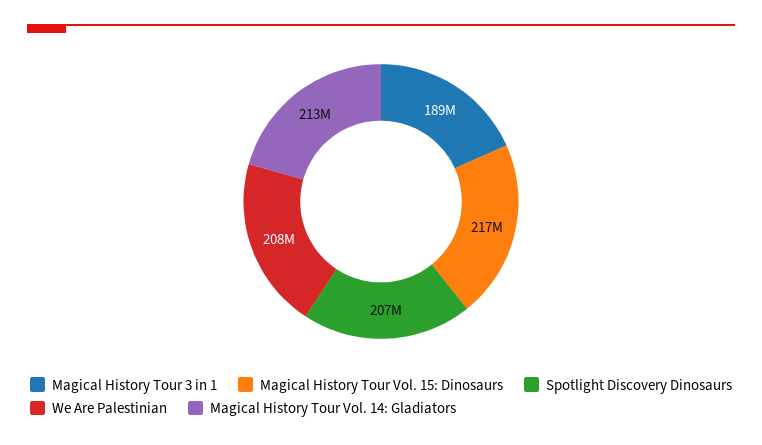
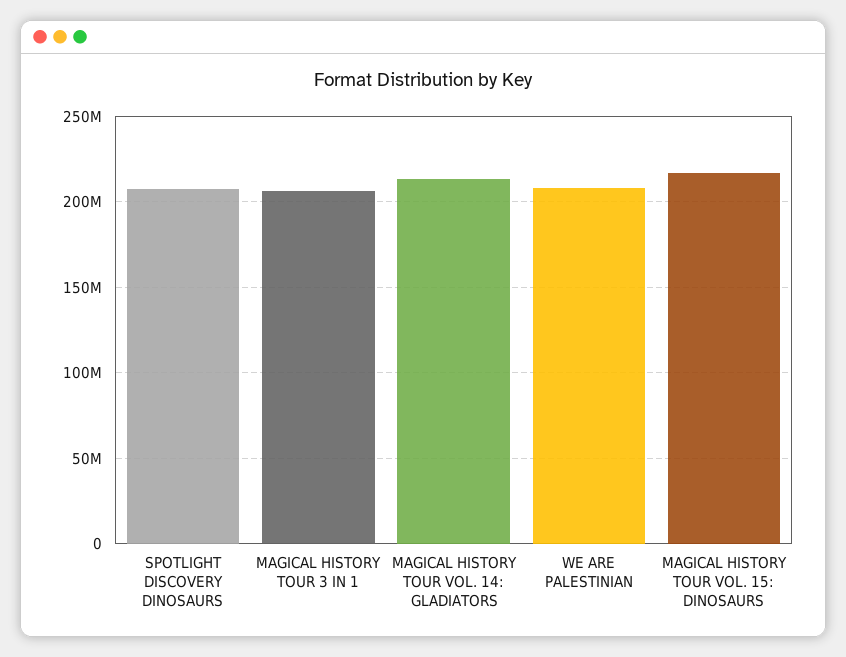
  {
-   "Magical History Tour 3 in 1": 189000000,
+   "Magical History Tour 3 in 1": 205000000,
    "Magical History Tour Vol. 15: Dinosaurs": 217000000,
    "Spotlight Discovery Dinosaurs": 207000000,
    "We Are Palestinian": 208000000,
    "Magical History Tour Vol. 14: Gladiators": 213000000
  }

